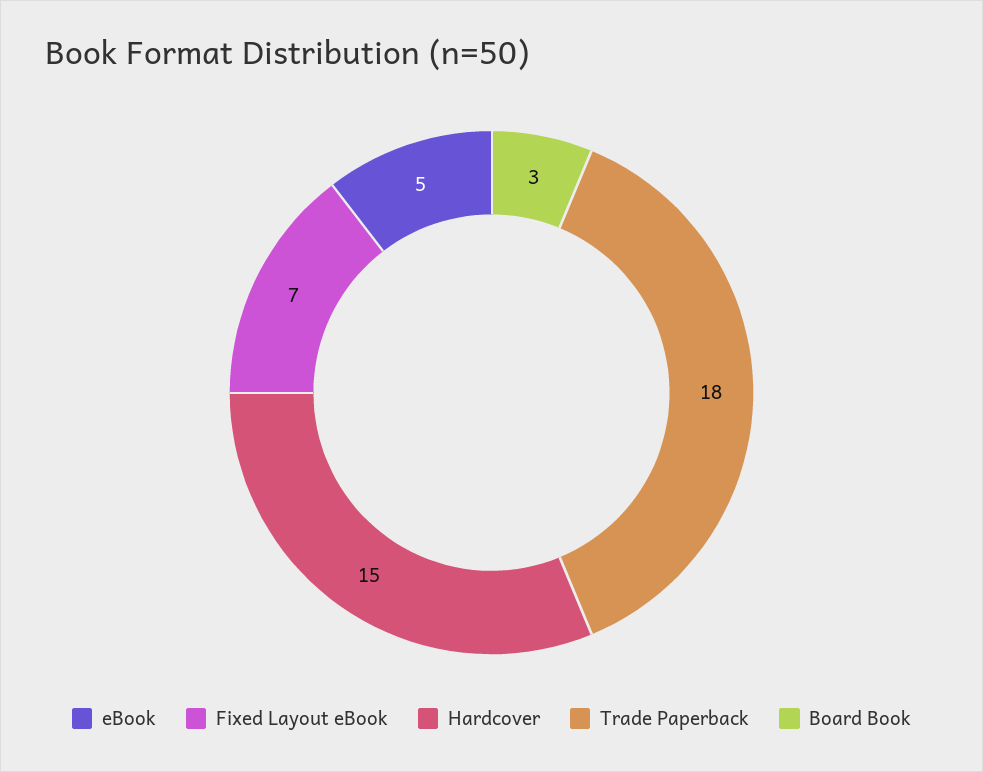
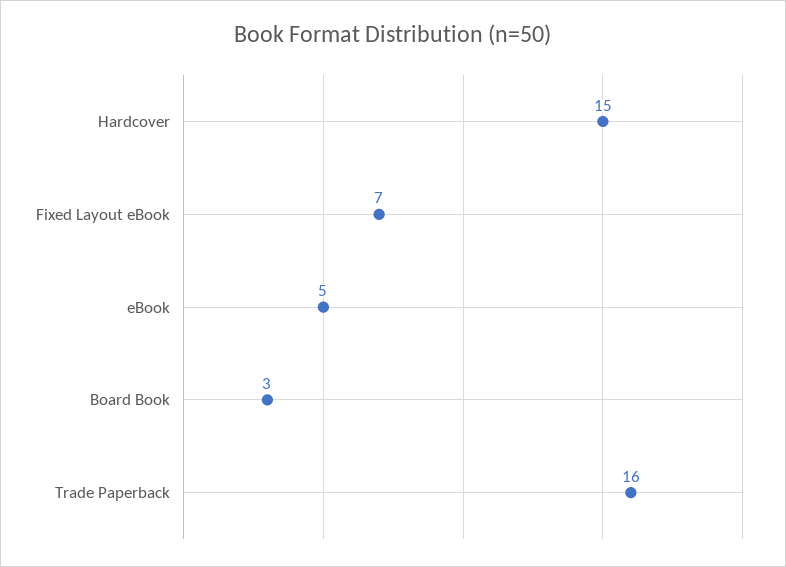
  {
    "eBook": 5,
    "Fixed Layout eBook": 7,
    "Hardcover": 15,
-   "Trade Paperback": 18,
+   "Trade Paperback": 16,
    "Board Book": 3
  }

